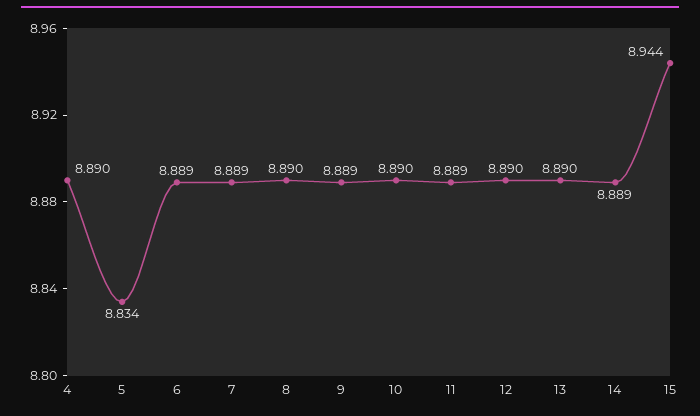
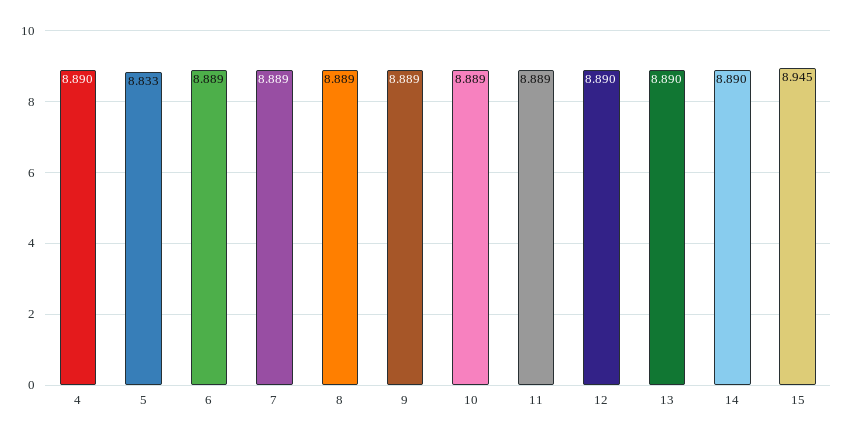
  {
    "4": 8.89,
-   "5": 8.834,
+   "5": 8.833,
    "6": 8.889,
    "7": 8.889,
-   "8": 8.89,
+   "8": 8.889,
    "9": 8.889,
-   "10": 8.89,
+   "10": 8.889,
    "11": 8.889,
    "12": 8.89,
    "13": 8.89,
-   "14": 8.889,
+   "14": 8.89,
-   "15": 8.944
+   "15": 8.945
  }

